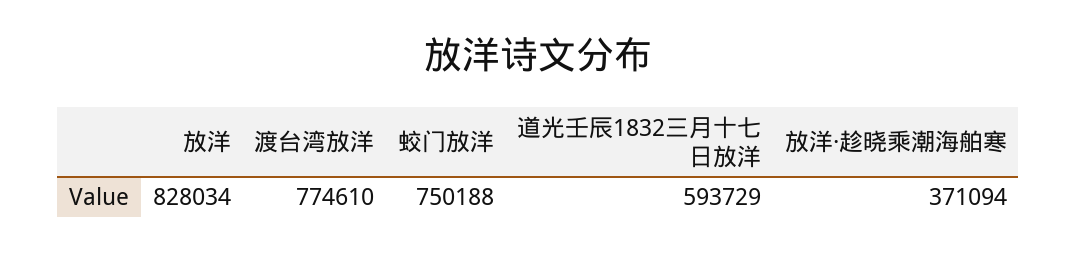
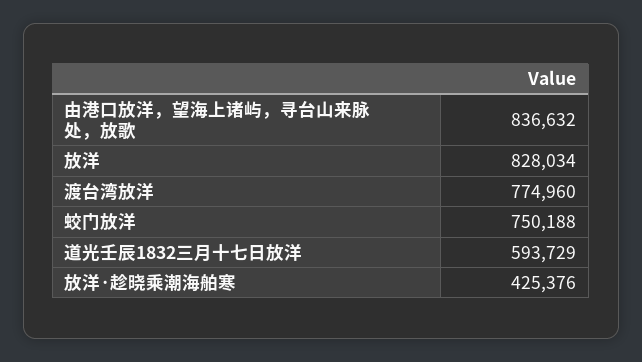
  {
    "放洋": 828034,
-   "渡台湾放洋": 774610,
+   "渡台湾放洋": 774960,
    "蛟门放洋": 750188,
    "道光壬辰1832三月十七日放洋": 593729,
-   "放洋·趁晓乘潮海舶寒": 371094
+   "放洋·趁晓乘潮海舶寒": 425376,
+   "由港口放洋，望海上诸屿，寻台山来脉处，放歌": 836632
  }

